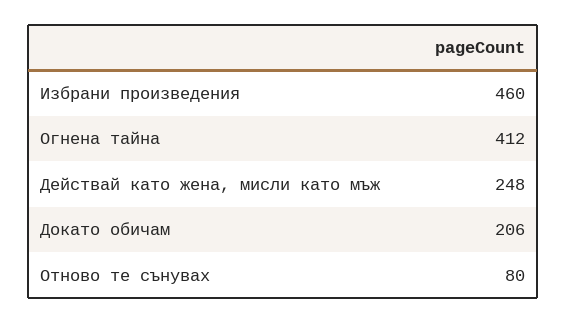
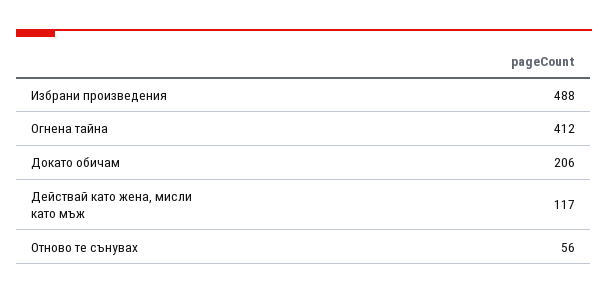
  {
-   "Избрани произведения": 460,
+   "Избрани произведения": 488,
    "Огнена тайна": 412,
-   "Действай като жена, мисли като мъж": 248,
+   "Действай като жена, мисли като мъж": 117,
    "Докато обичам": 206,
-   "Отново те сънувах": 80
+   "Отново те сънувах": 56
  }

